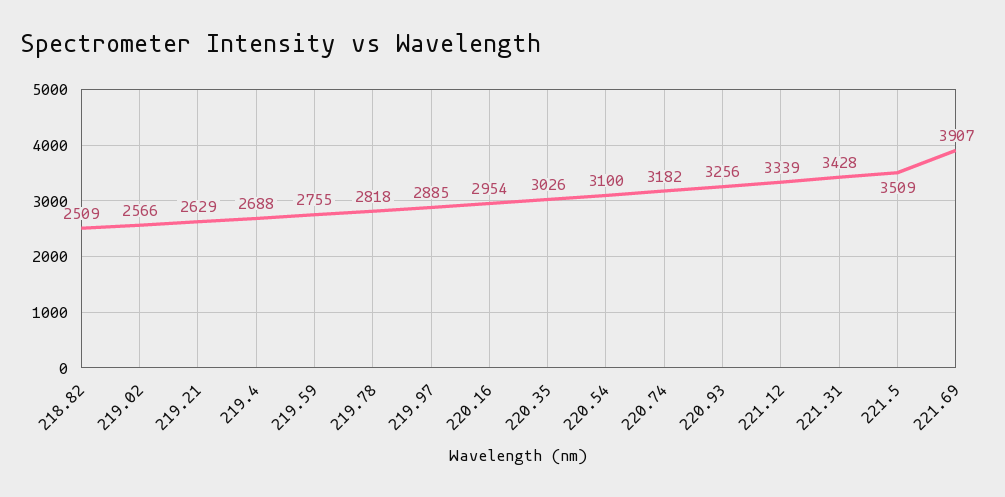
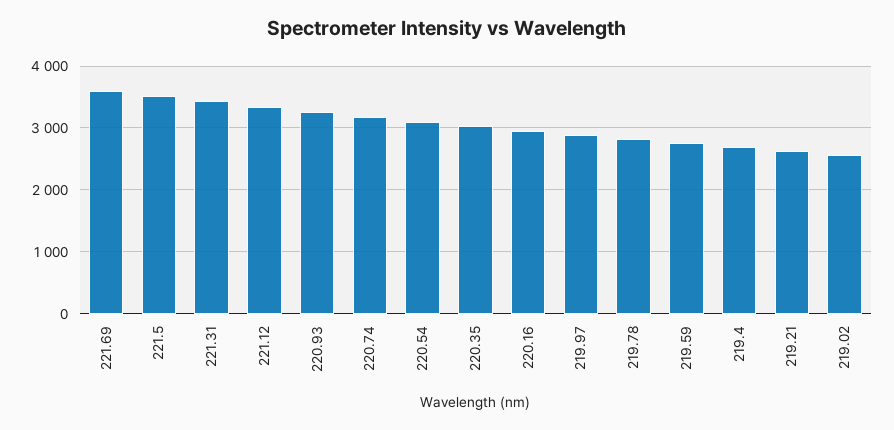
  {
-   "218.82": 2509,
    "219.02": 2566,
    "219.21": 2629,
    "219.4": 2688,
    "219.59": 2755,
    "219.78": 2818,
    "219.97": 2885,
    "220.16": 2954,
    "220.35": 3026,
    "220.54": 3100,
    "220.74": 3182,
    "220.93": 3256,
    "221.12": 3339,
    "221.31": 3428,
    "221.5": 3509,
-   "221.69": 3907
+   "221.69": 3600
  }

